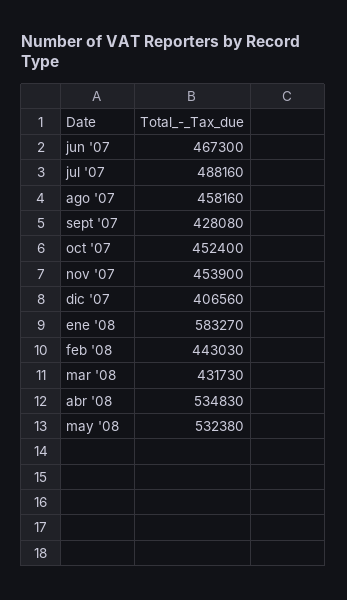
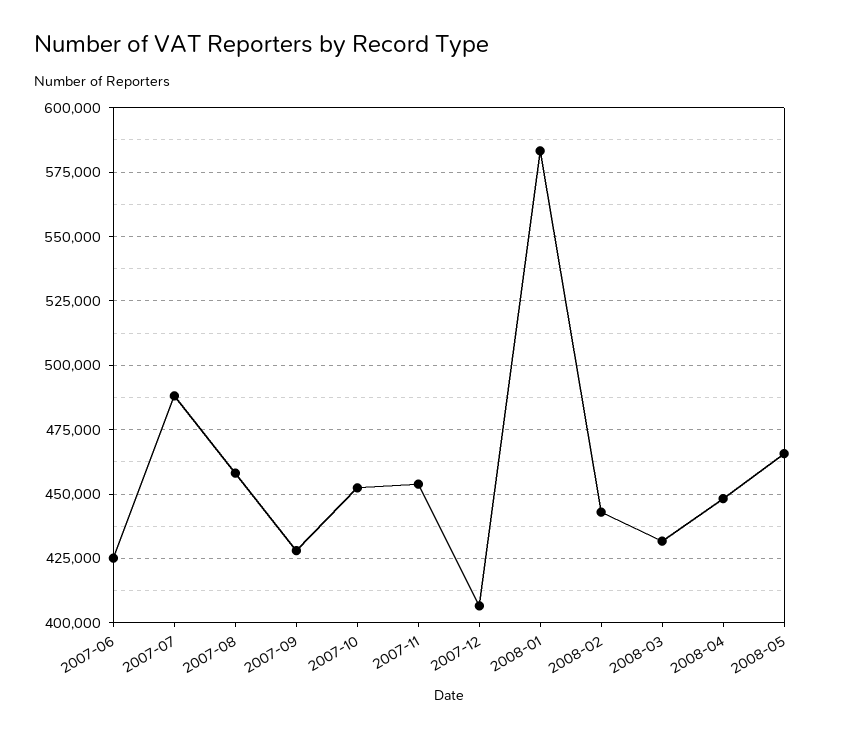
  {
-   "jun '07": 467300,
+   "jun '07": 425000,
    "jul '07": 488160,
    "ago '07": 458160,
    "sept '07": 428080,
    "oct '07": 452400,
    "nov '07": 453900,
    "dic '07": 406560,
    "ene '08": 583270,
    "feb '08": 443030,
    "mar '08": 431730,
-   "abr '08": 534830,
+   "abr '08": 447500,
-   "may '08": 532380
+   "may '08": 465000
  }

